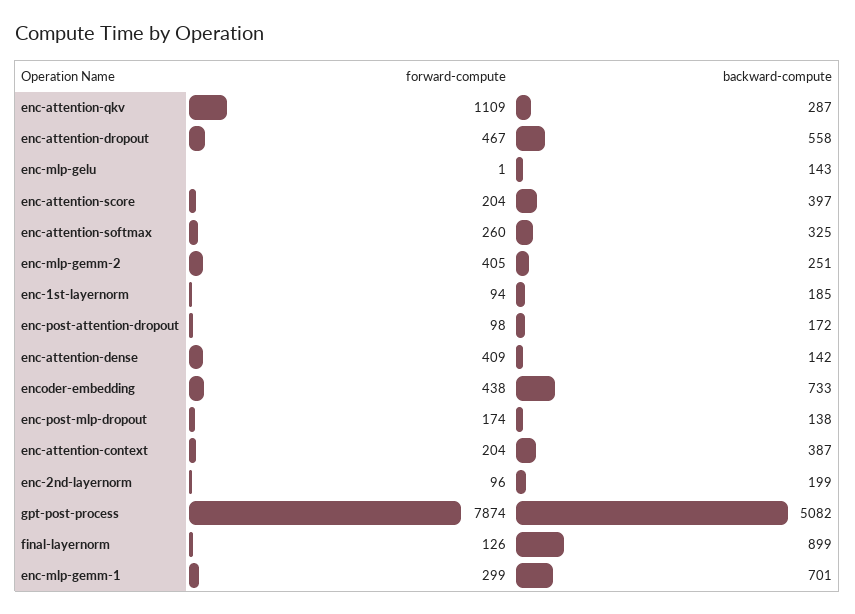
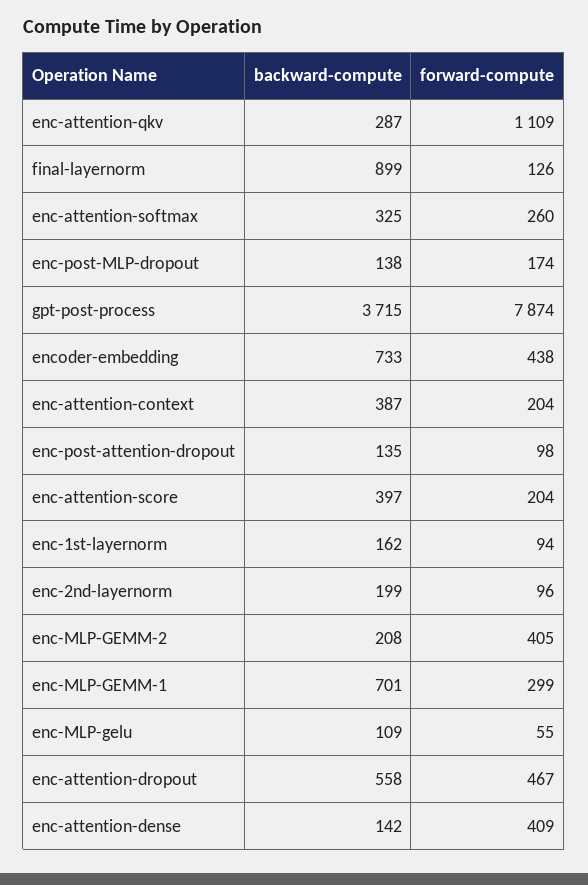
  {
    "forward-compute": {
      "enc-attention-qkv": 1109,
      "enc-attention-dropout": 467,
-     "enc-mlp-gelu": 1,
+     "enc-mlp-gelu": 55,
      "enc-attention-score": 204,
      "enc-attention-softmax": 260,
      "enc-mlp-gemm-2": 405,
      "enc-1st-layernorm": 94,
      "enc-post-attention-dropout": 98,
      "enc-attention-dense": 409,
      "encoder-embedding": 438,
      "enc-post-mlp-dropout": 174,
      "enc-attention-context": 204,
      "enc-2nd-layernorm": 96,
      "gpt-post-process": 7874,
      "final-layernorm": 126,
      "enc-mlp-gemm-1": 299
    },
    "backward-compute": {
      "enc-attention-qkv": 287,
      "enc-attention-dropout": 558,
-     "enc-mlp-gelu": 143,
+     "enc-mlp-gelu": 109,
      "enc-attention-score": 397,
      "enc-attention-softmax": 325,
-     "enc-mlp-gemm-2": 251,
+     "enc-mlp-gemm-2": 208,
-     "enc-1st-layernorm": 185,
+     "enc-1st-layernorm": 162,
-     "enc-post-attention-dropout": 172,
+     "enc-post-attention-dropout": 135,
      "enc-attention-dense": 142,
      "encoder-embedding": 733,
      "enc-post-mlp-dropout": 138,
      "enc-attention-context": 387,
      "enc-2nd-layernorm": 199,
-     "gpt-post-process": 5082,
+     "gpt-post-process": 3715,
      "final-layernorm": 899,
      "enc-mlp-gemm-1": 701
    }
  }

